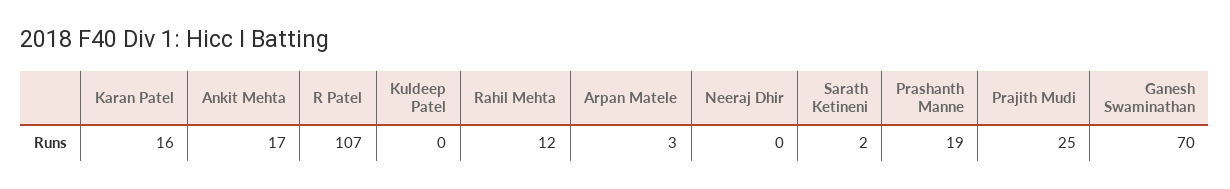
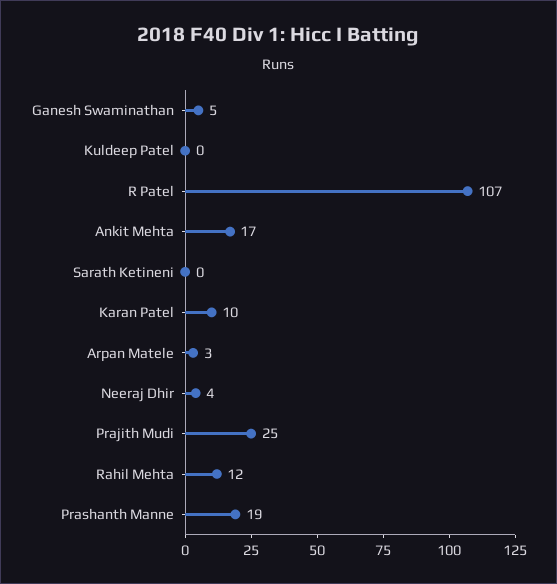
  {
-   "Karan Patel": 16,
+   "Karan Patel": 10,
    "Ankit Mehta": 17,
    "R Patel": 107,
    "Kuldeep Patel": 0,
    "Rahil Mehta": 12,
    "Arpan Matele": 3,
-   "Neeraj Dhir": 0,
+   "Neeraj Dhir": 4,
-   "Sarath Ketineni": 2,
+   "Sarath Ketineni": 0,
    "Prashanth Manne": 19,
    "Prajith Mudi": 25,
-   "Ganesh Swaminathan": 70
+   "Ganesh Swaminathan": 5
  }

